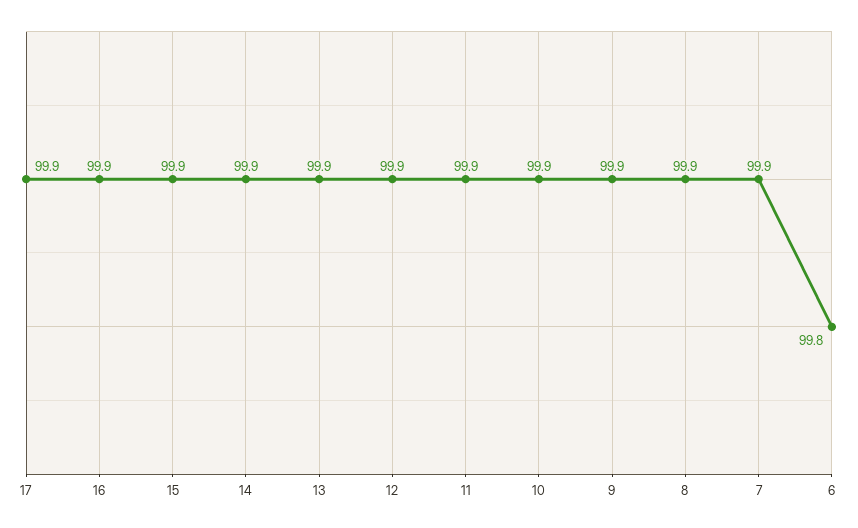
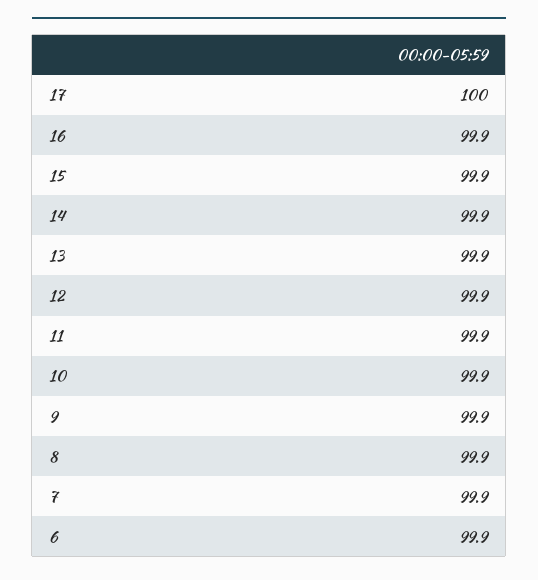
  {
-   "17": 99.9,
+   "17": 100,
    "16": 99.9,
    "15": 99.9,
    "14": 99.9,
    "13": 99.9,
    "12": 99.9,
    "11": 99.9,
    "10": 99.9,
    "9": 99.9,
    "8": 99.9,
    "7": 99.9,
-   "6": 99.8
+   "6": 99.9
  }

